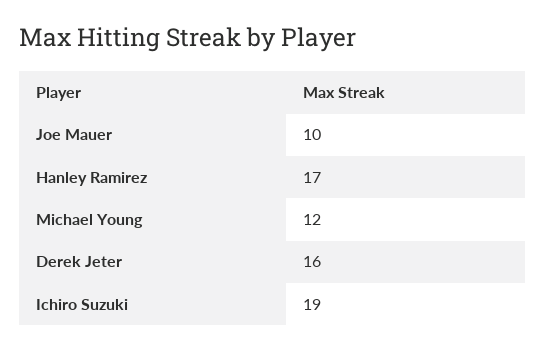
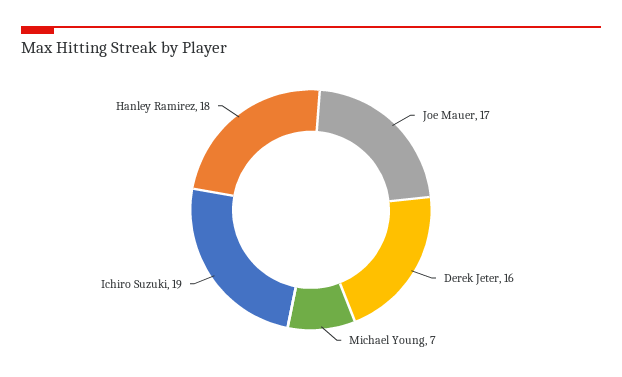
  {
-   "Joe Mauer": 10,
+   "Joe Mauer": 17,
-   "Hanley Ramirez": 17,
+   "Hanley Ramirez": 18,
-   "Michael Young": 12,
+   "Michael Young": 7,
    "Derek Jeter": 16,
    "Ichiro Suzuki": 19
  }

